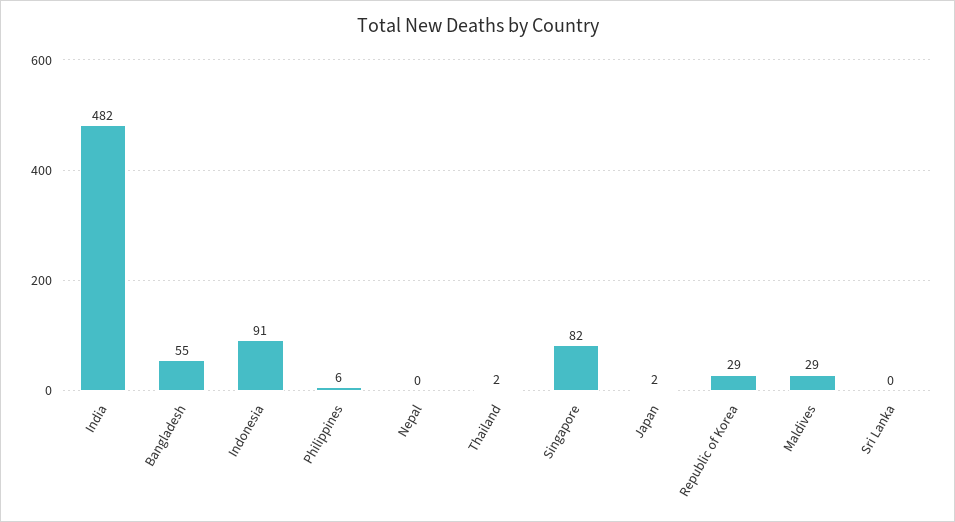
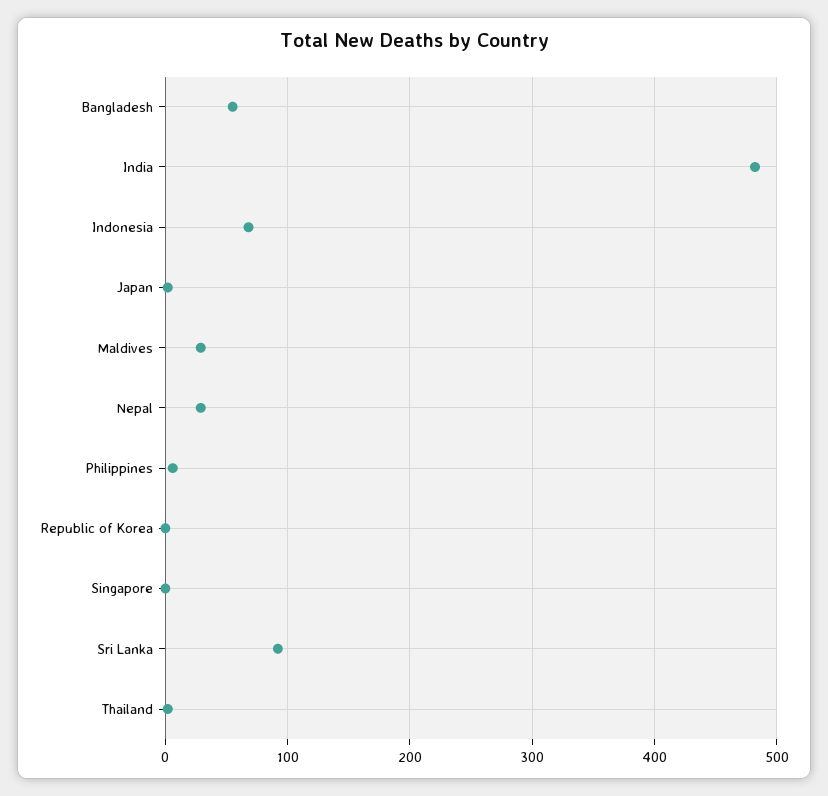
  {
    "India": 482,
    "Bangladesh": 55,
-   "Indonesia": 91,
+   "Indonesia": 70,
    "Philippines": 6,
-   "Nepal": 0,
+   "Nepal": 30,
    "Thailand": 2,
-   "Singapore": 82,
+   "Singapore": 0,
    "Japan": 2,
-   "Republic of Korea": 29,
+   "Republic of Korea": 0,
    "Maldives": 29,
-   "Sri Lanka": 0
+   "Sri Lanka": 90
  }

